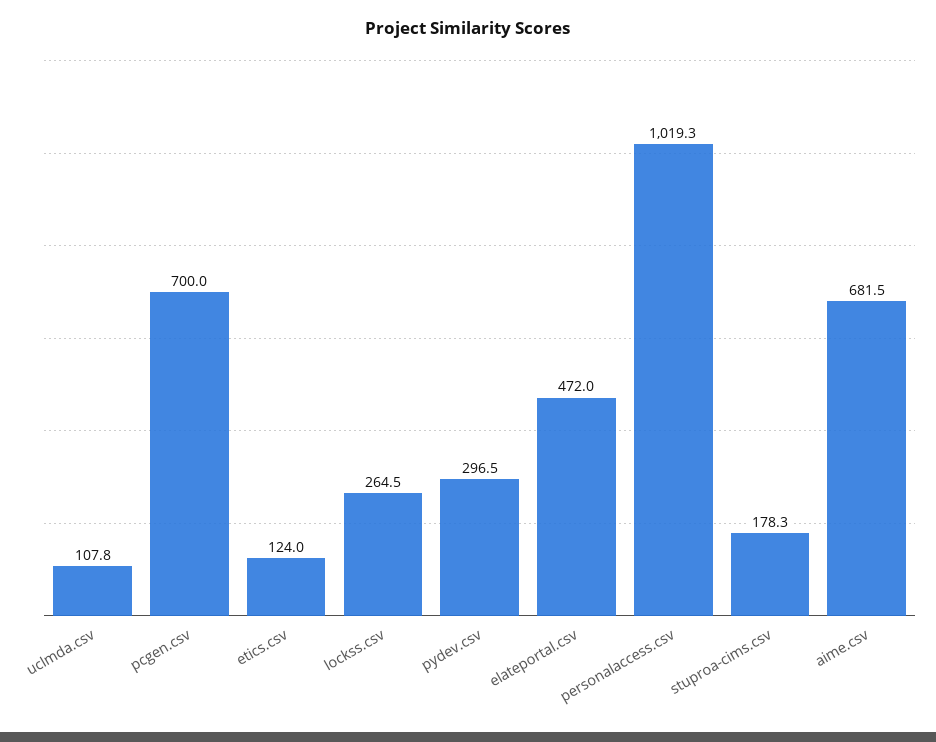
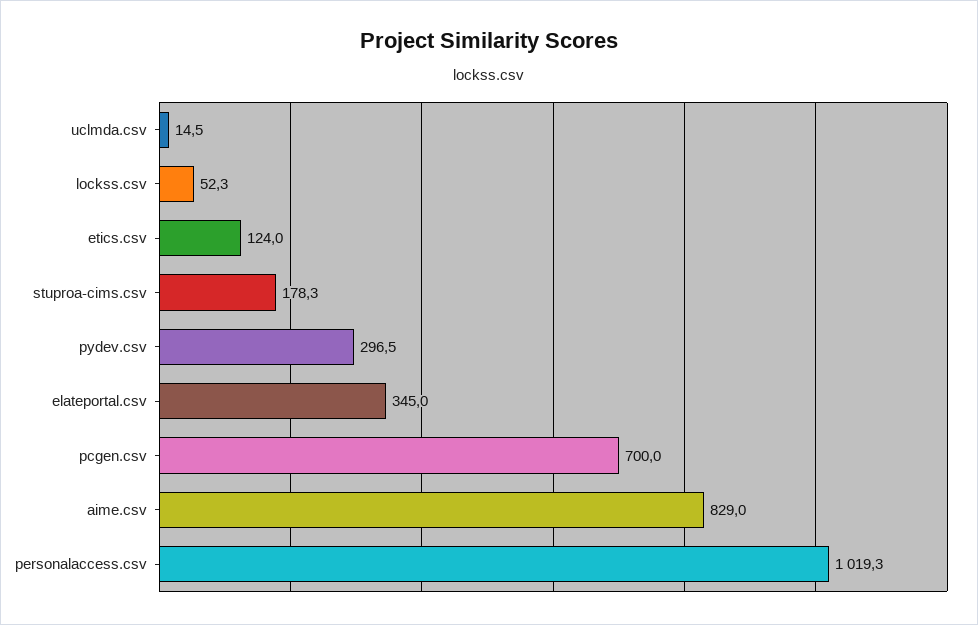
  {
-   "uclmda.csv": 107.8,
+   "uclmda.csv": 14.5,
    "pcgen.csv": 700,
    "etics.csv": 124,
-   "lockss.csv": 264.5,
+   "lockss.csv": 52.3,
    "pydev.csv": 296.5,
-   "elateportal.csv": 472,
+   "elateportal.csv": 345,
    "personalaccess.csv": 1019.3,
    "stuproa-cims.csv": 178.3,
-   "aime.csv": 681.5
+   "aime.csv": 829
  }

